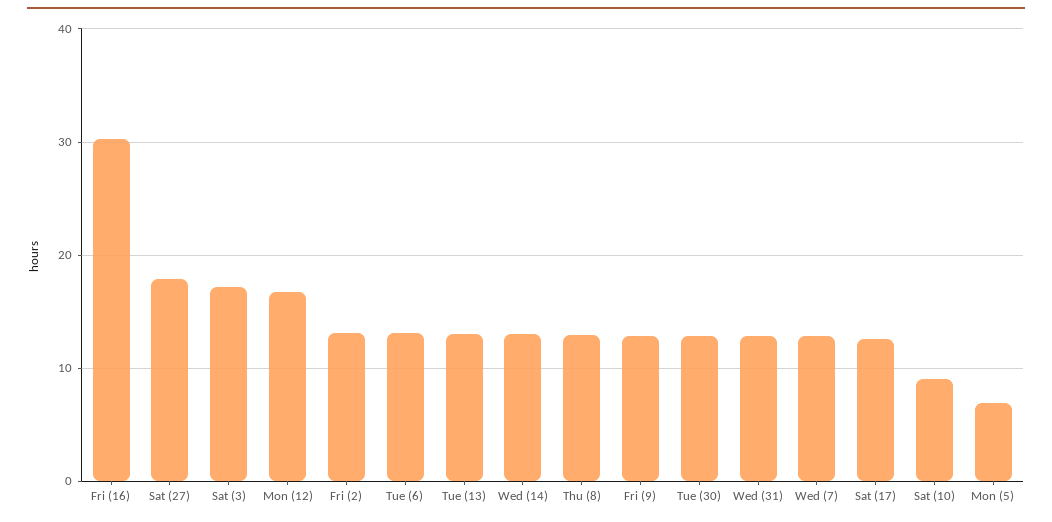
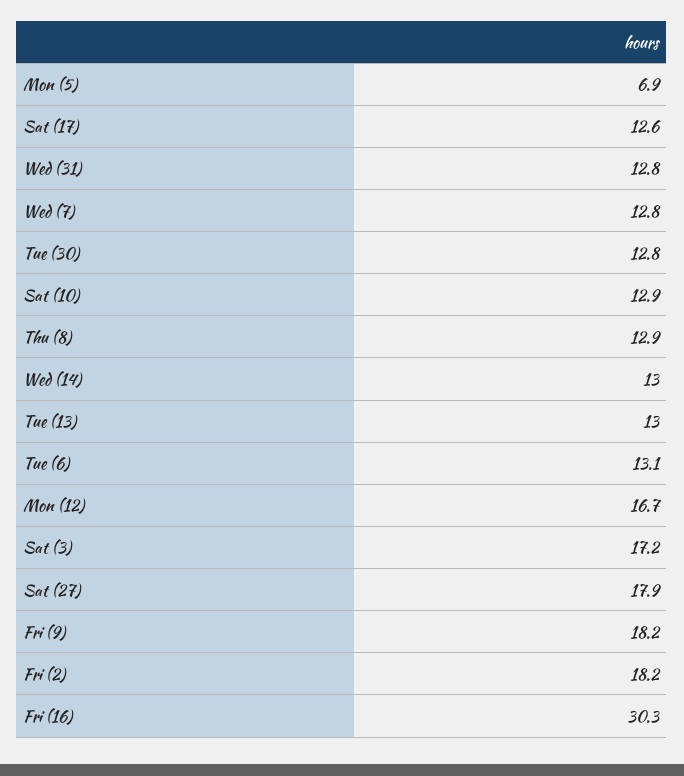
  {
    "Fri (16)": 30.3,
    "Sat (27)": 17.9,
    "Sat (3)": 17.2,
    "Mon (12)": 16.7,
-   "Fri (2)": 13,
+   "Fri (2)": 18.2,
    "Tue (6)": 13.1,
    "Tue (13)": 13,
    "Wed (14)": 13,
    "Thu (8)": 12.9,
-   "Fri (9)": 13,
+   "Fri (9)": 18.2,
    "Tue (30)": 12.8,
    "Wed (31)": 12.8,
    "Wed (7)": 12.8,
    "Sat (17)": 12.6,
-   "Sat (10)": 9,
+   "Sat (10)": 12.9,
    "Mon (5)": 6.9
  }

